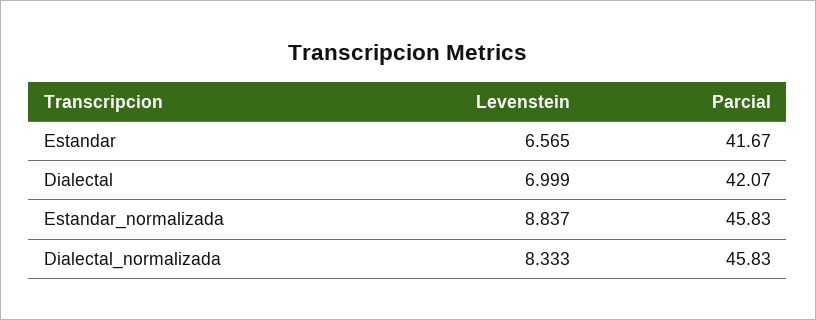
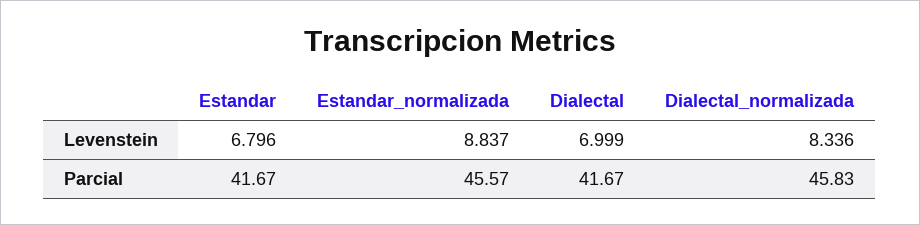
  {
    "Levenstein": {
-     "Estandar": 6.565,
+     "Estandar": 6.796,
      "Dialectal": 6.999,
      "Estandar_normalizada": 8.837,
-     "Dialectal_normalizada": 8.333
+     "Dialectal_normalizada": 8.336
    },
    "Parcial": {
      "Estandar": 41.67,
-     "Dialectal": 42.07,
+     "Dialectal": 41.67,
-     "Estandar_normalizada": 45.83,
+     "Estandar_normalizada": 45.57,
      "Dialectal_normalizada": 45.83
    }
  }

